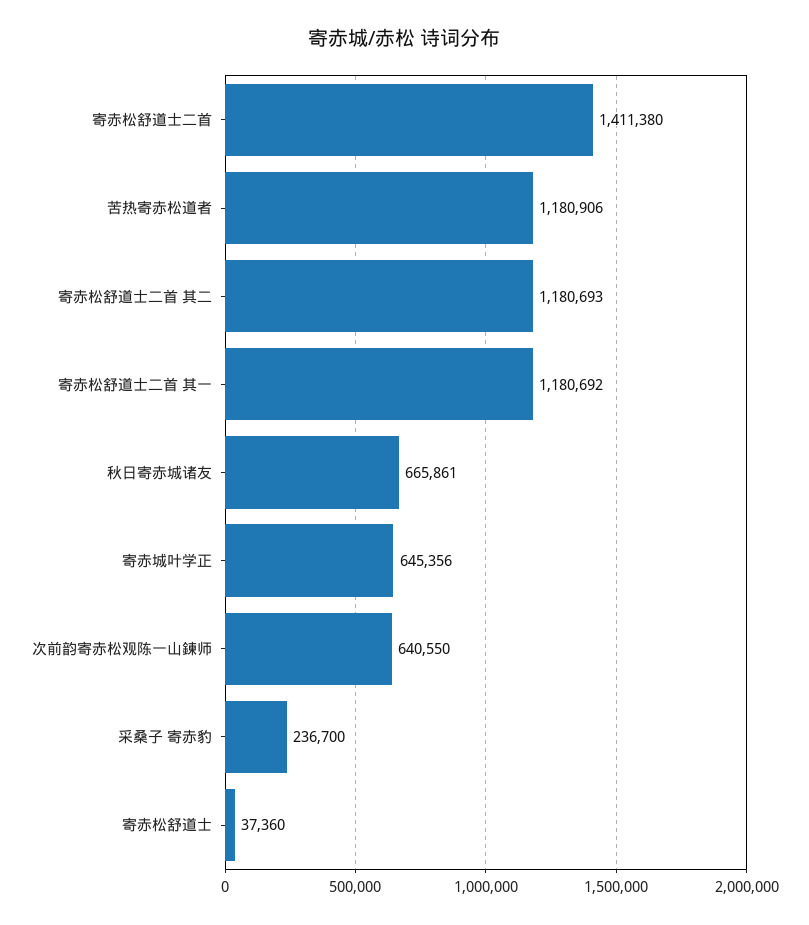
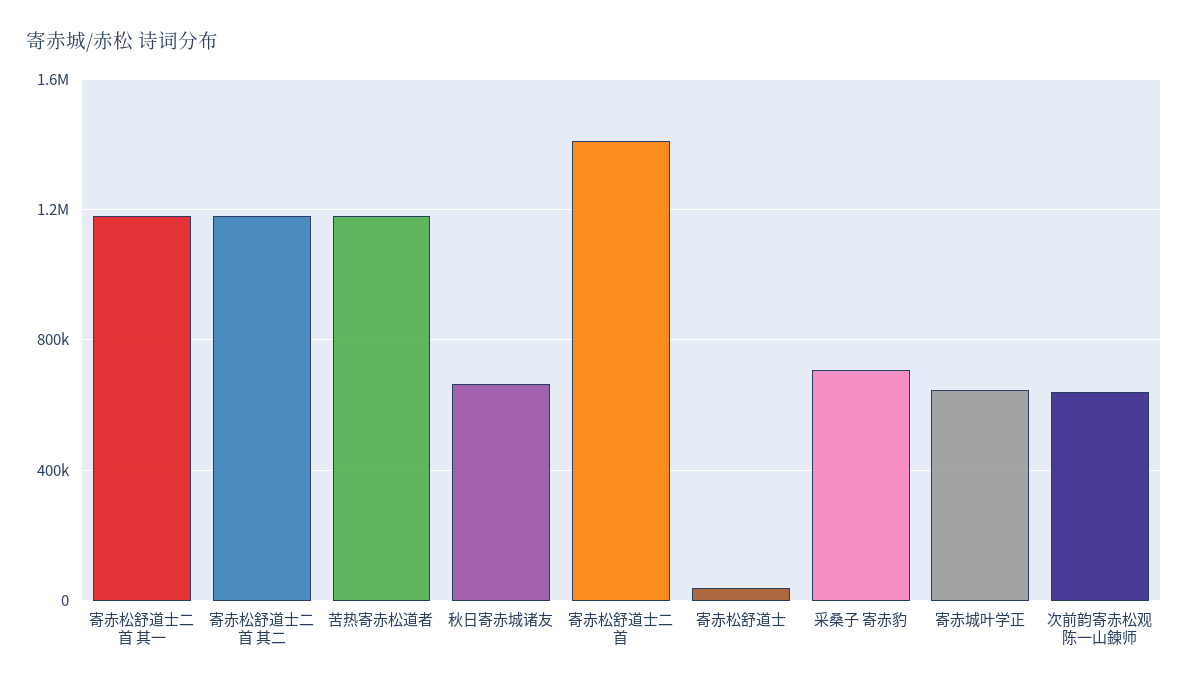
  {
    "寄赤松舒道士二首": 1411380,
    "苦热寄赤松道者": 1180906,
    "寄赤松舒道士二首 其二": 1180693,
    "寄赤松舒道士二首 其一": 1180692,
    "秋日寄赤城诸友": 665861,
    "寄赤城叶学正": 645356,
    "次前韵寄赤松观陈一山鍊师": 640550,
-   "采桑子 寄赤豹": 236700,
+   "采桑子 寄赤豹": 700000,
    "寄赤松舒道士": 37360
  }

